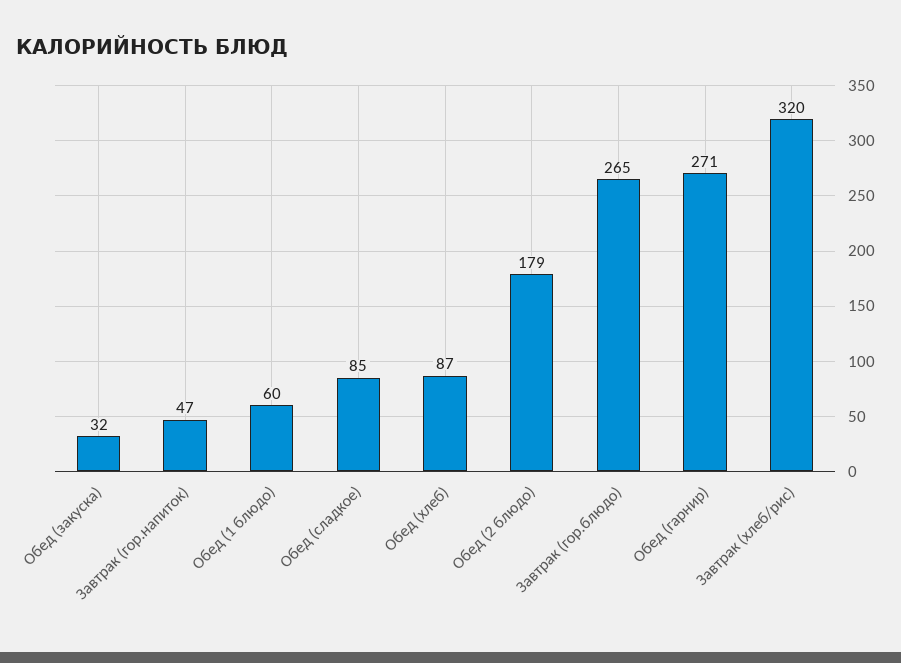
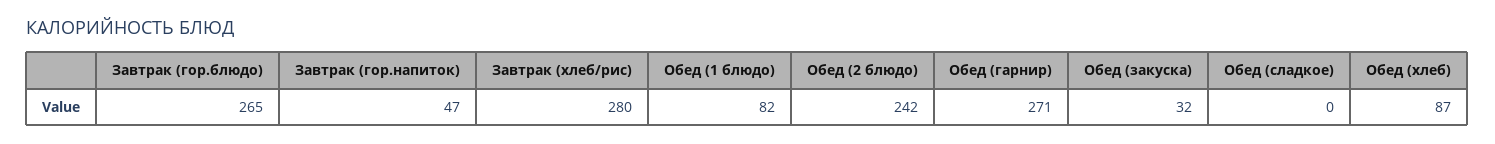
  {
    "Обед (закуска)": 32,
    "Завтрак (гор.напиток)": 47,
-   "Обед (1 блюдо)": 60,
+   "Обед (1 блюдо)": 82,
-   "Обед (сладкое)": 85,
+   "Обед (сладкое)": 0,
    "Обед (хлеб)": 87,
-   "Обед (2 блюдо)": 179,
+   "Обед (2 блюдо)": 242,
    "Завтрак (гор.блюдо)": 265,
    "Обед (гарнир)": 271,
-   "Завтрак (хлеб/рис)": 320
+   "Завтрак (хлеб/рис)": 280
  }

